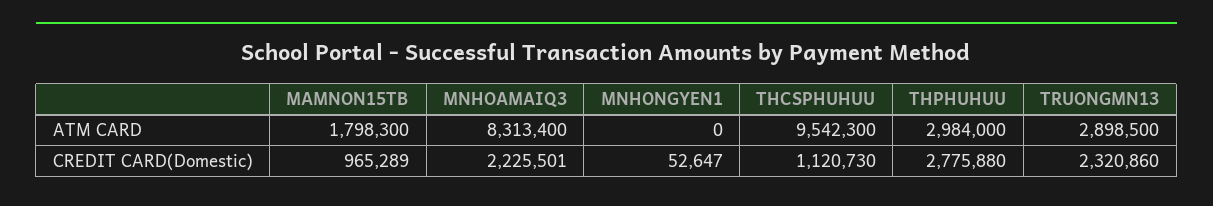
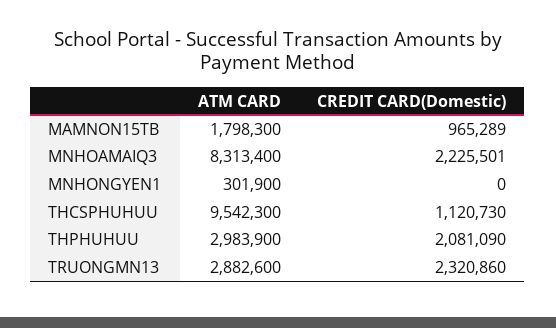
  {
    "MAMNON15TB": {
      "ATM CARD": 1798300,
      "CREDIT CARD(Domestic)": 965289
    },
    "MNHOAMAIQ3": {
      "ATM CARD": 8313400,
      "CREDIT CARD(Domestic)": 2225501
    },
    "MNHONGYEN1": {
-     "ATM CARD": 0,
+     "ATM CARD": 301900,
-     "CREDIT CARD(Domestic)": 52647
+     "CREDIT CARD(Domestic)": 0
    },
    "THCSPHUHUU": {
      "ATM CARD": 9542300,
      "CREDIT CARD(Domestic)": 1120730
    },
    "THPHUHUU": {
-     "ATM CARD": 2984000,
+     "ATM CARD": 2983900,
-     "CREDIT CARD(Domestic)": 2775880
+     "CREDIT CARD(Domestic)": 2081090
    },
    "TRUONGMN13": {
-     "ATM CARD": 2898500,
+     "ATM CARD": 2882600,
      "CREDIT CARD(Domestic)": 2320860
    }
  }

